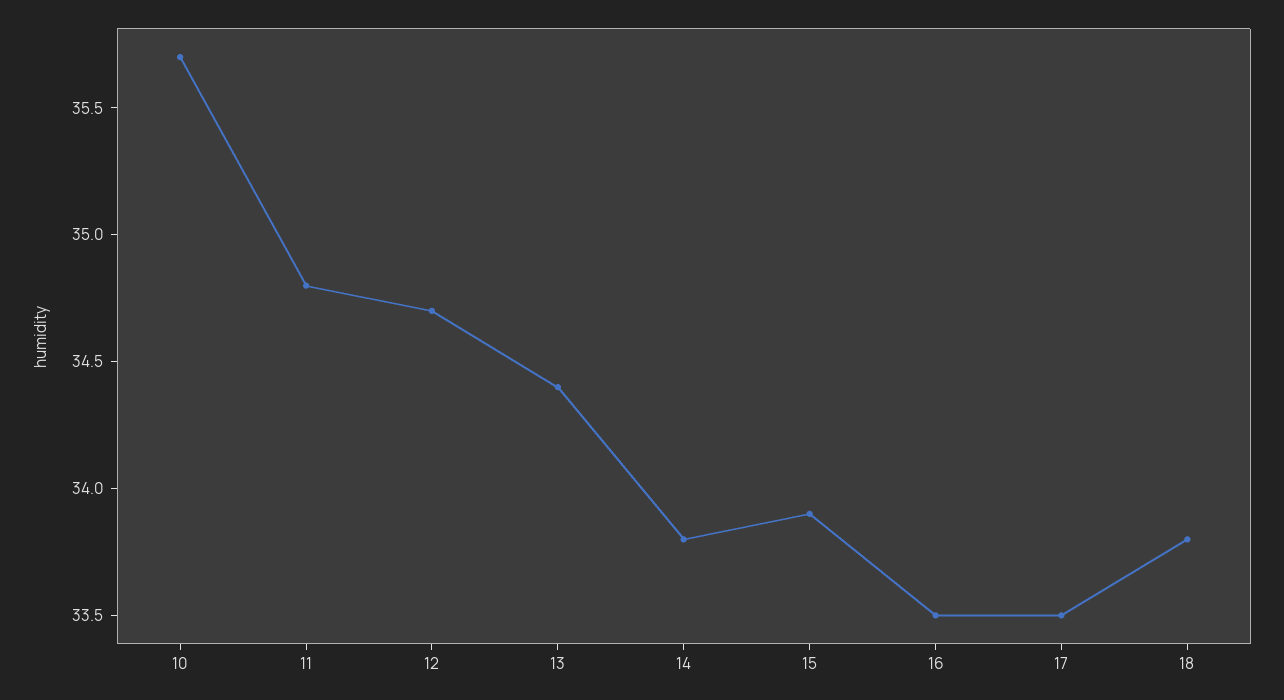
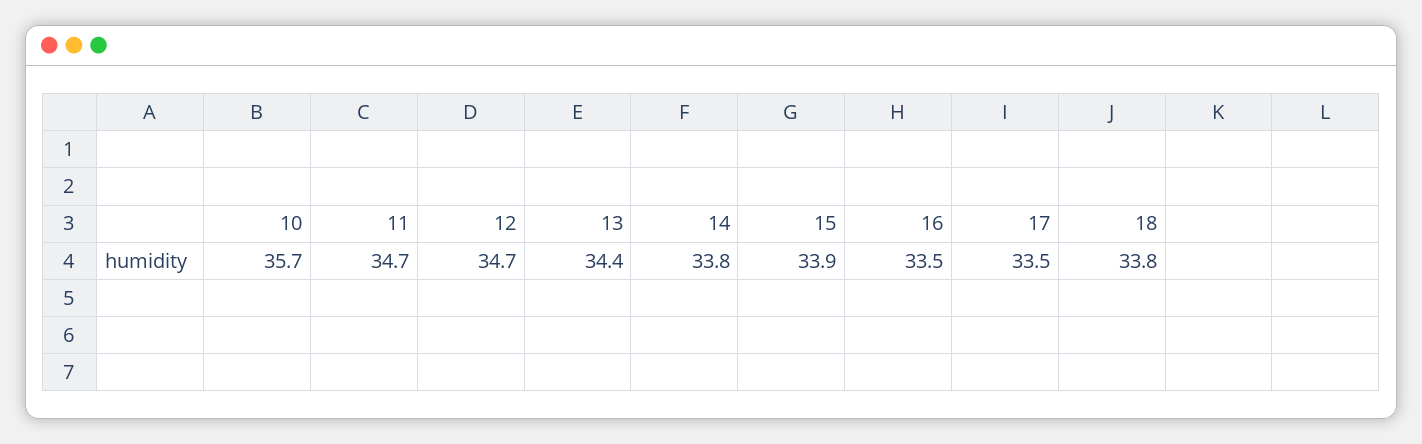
  {
    "10": 35.7,
-   "11": 34.8,
+   "11": 34.7,
    "12": 34.7,
    "13": 34.4,
    "14": 33.8,
    "15": 33.9,
    "16": 33.5,
    "17": 33.5,
    "18": 33.8
  }

